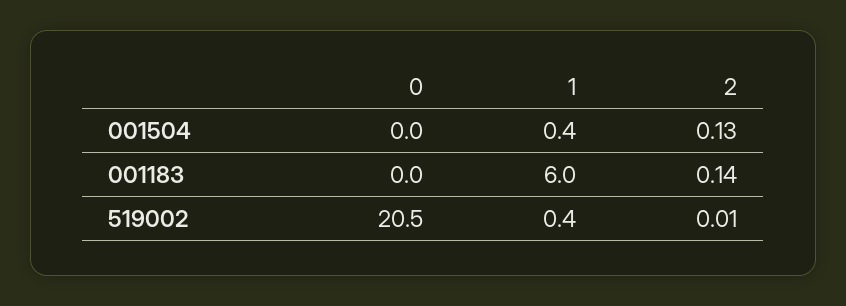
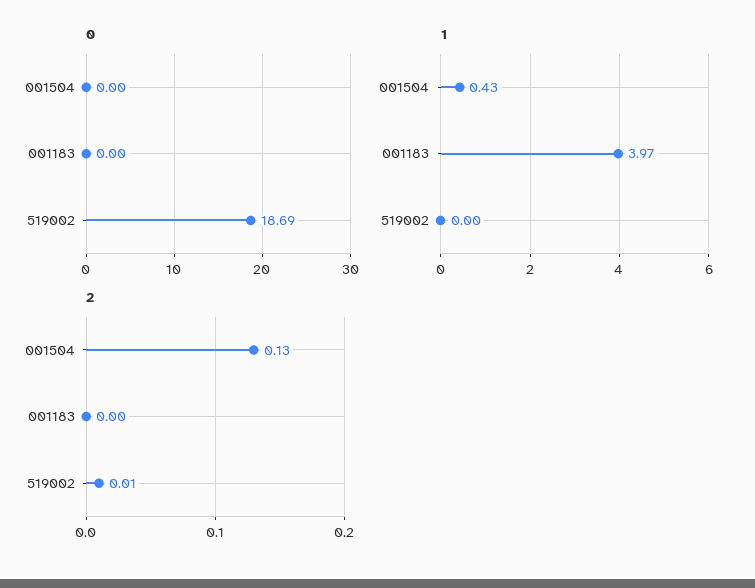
  {
    "0": {
      "001504": 0,
      "001183": 0,
-     "519002": 20.5
+     "519002": 18.69
    },
    "1": {
      "001504": 0.43,
-     "001183": 6,
+     "001183": 3.97,
-     "519002": 0.4
+     "519002": 0
    },
    "2": {
      "001504": 0.13,
-     "001183": 0.14,
+     "001183": 0,
      "519002": 0.01
    }
  }

